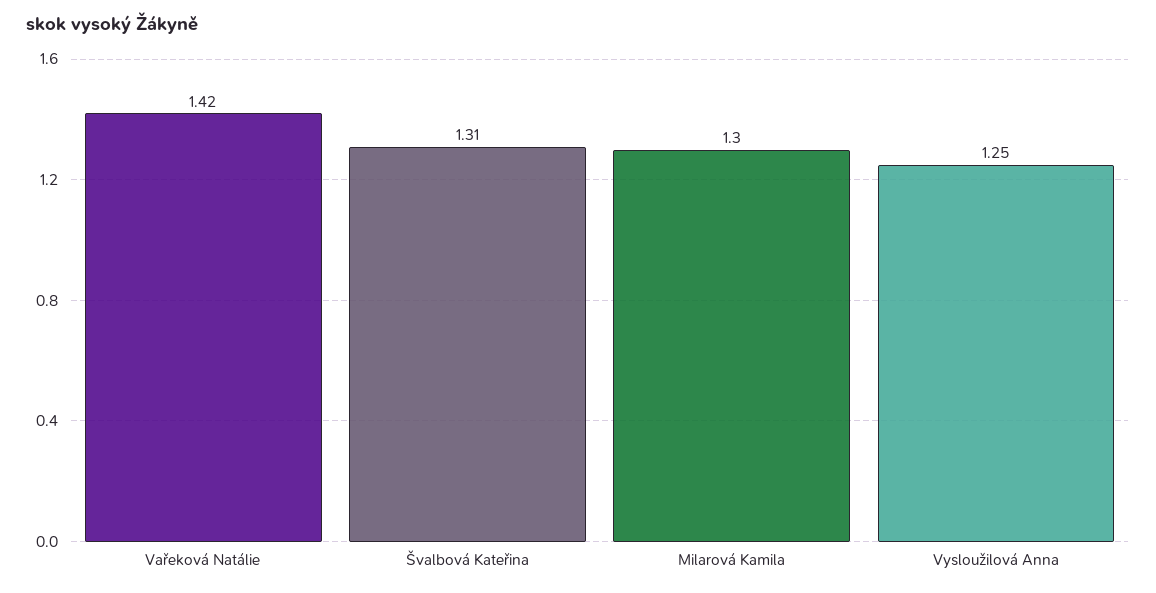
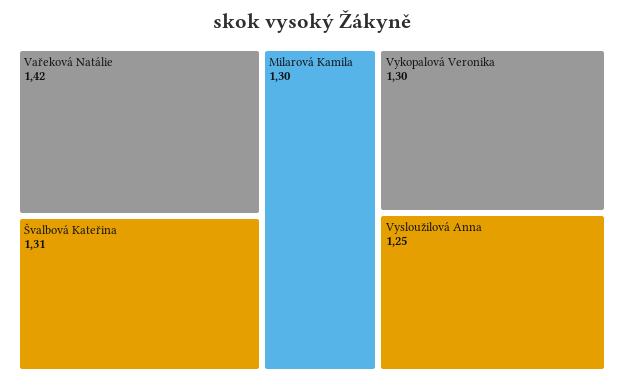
  {
    "Vařeková Natálie": 1.42,
    "Švalbová Kateřina": 1.31,
    "Milarová Kamila": 1.3,
-   "Vysloužilová Anna": 1.25
+   "Vysloužilová Anna": 1.25,
+   "Vykopalová Veronika": 1.3
  }

